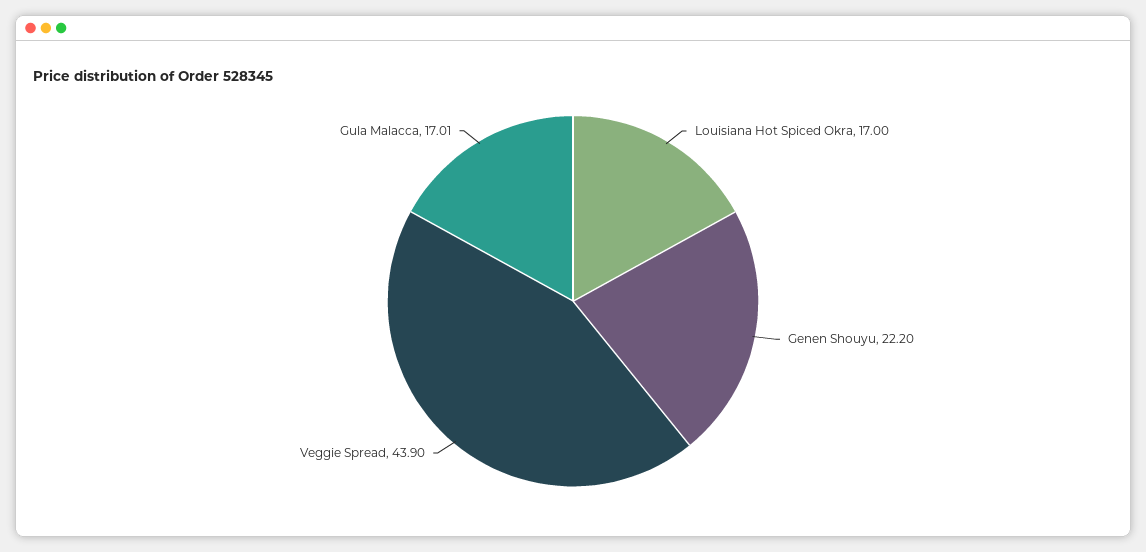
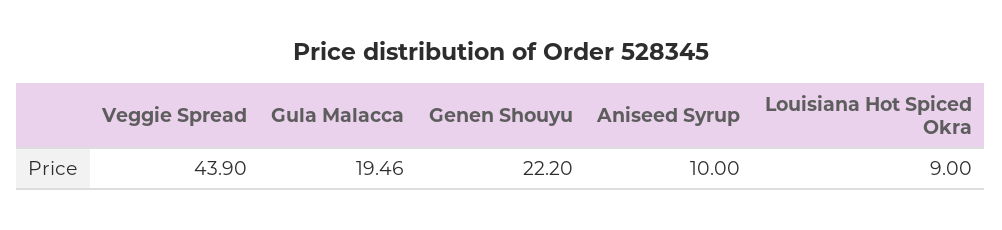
  {
-   "Louisiana Hot Spiced Okra": 17,
+   "Louisiana Hot Spiced Okra": 9,
    "Genen Shouyu": 22.2,
    "Veggie Spread": 43.9,
-   "Gula Malacca": 17.01
+   "Gula Malacca": 19.46,
+   "Aniseed Syrup": 10
  }

